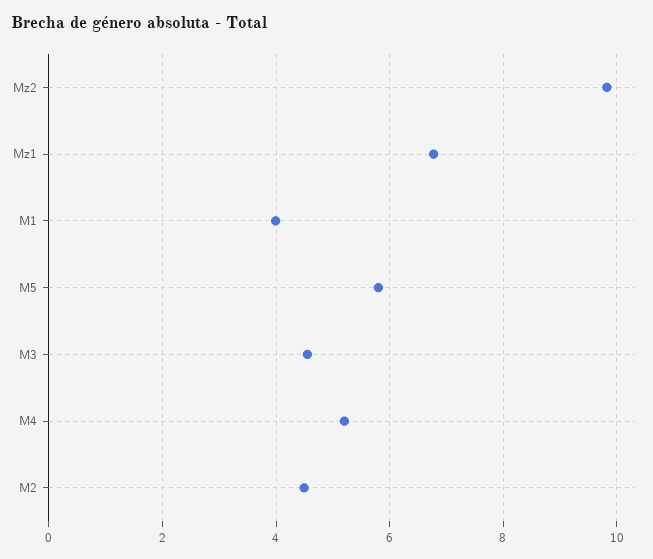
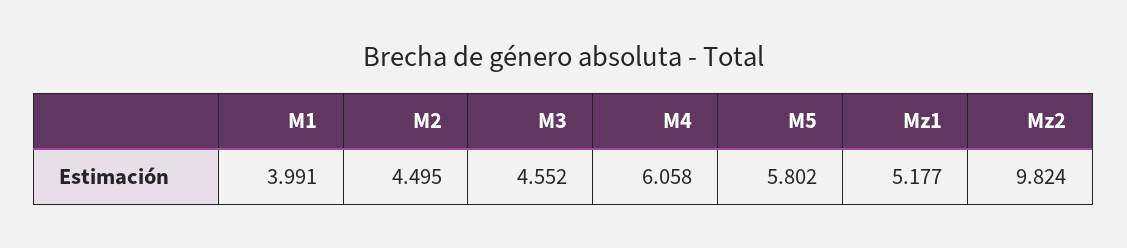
  {
    "Mz2": 9.824,
-   "Mz1": 6.8,
+   "Mz1": 5.177,
    "M1": 3.991,
    "M5": 5.802,
    "M3": 4.552,
-   "M4": 5.2,
+   "M4": 6.058,
    "M2": 4.495
  }

